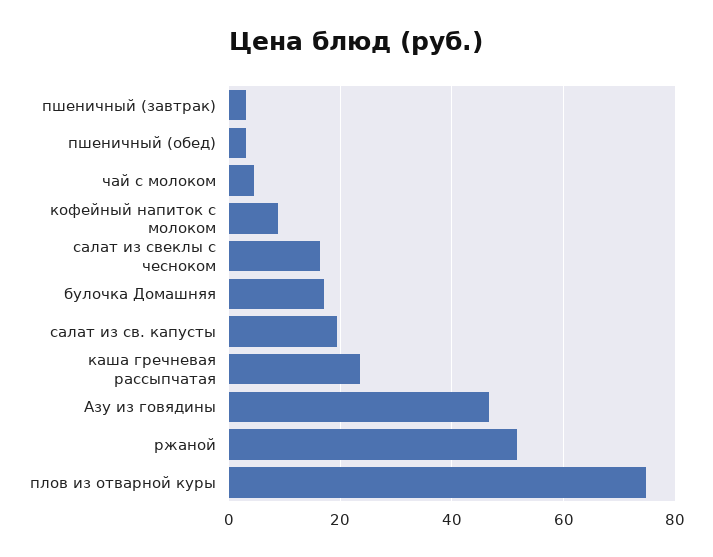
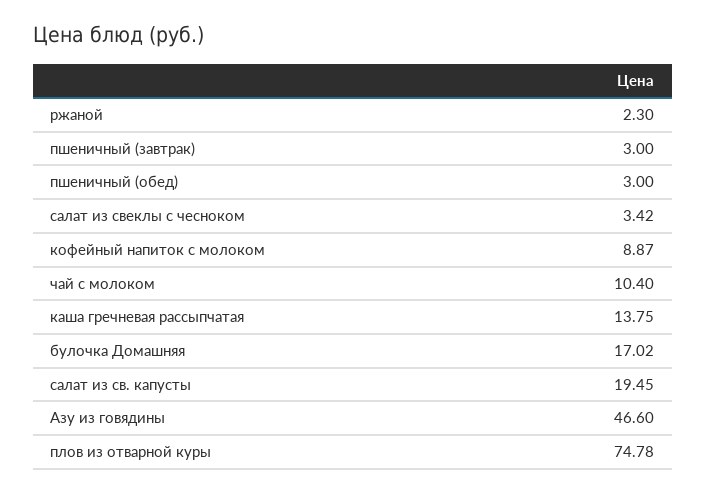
  {
    "пшеничный (завтрак)": 3,
    "пшеничный (обед)": 3,
-   "чай с молоком": 4,
+   "чай с молоком": 10.4,
    "кофейный напиток с молоком": 8.87,
-   "салат из свеклы с чесноком": 16,
+   "салат из свеклы с чесноком": 3.42,
    "булочка Домашняя": 17.02,
    "салат из св. капусты": 19.45,
-   "каша гречневая рассыпчатая": 24,
+   "каша гречневая рассыпчатая": 13.75,
    "Азу из говядины": 46.6,
-   "ржаной": 52,
+   "ржаной": 2.3,
    "плов из отварной куры": 74.78
  }

